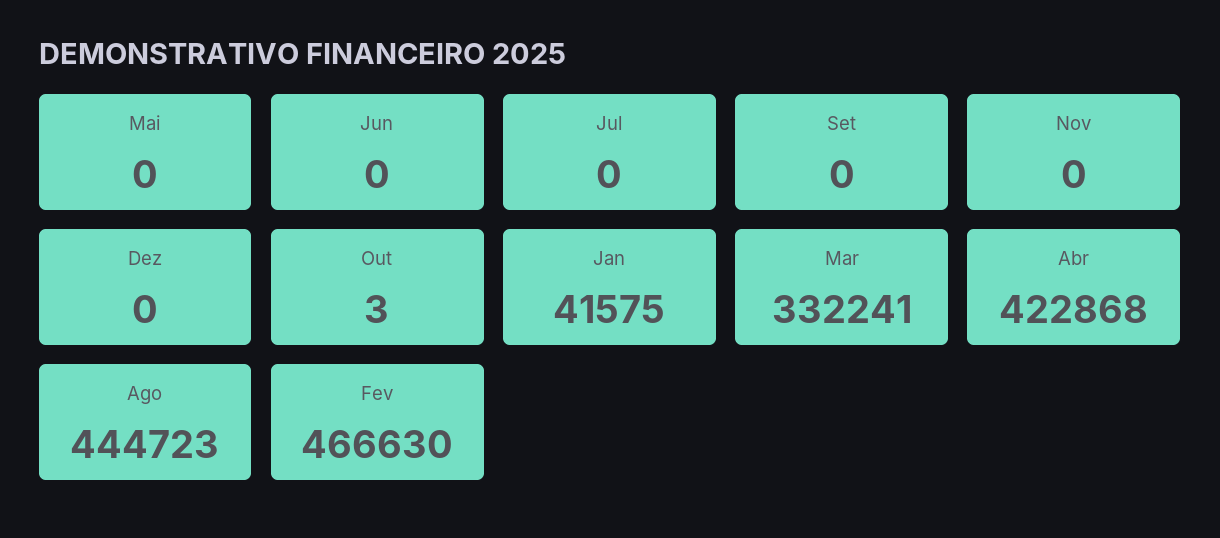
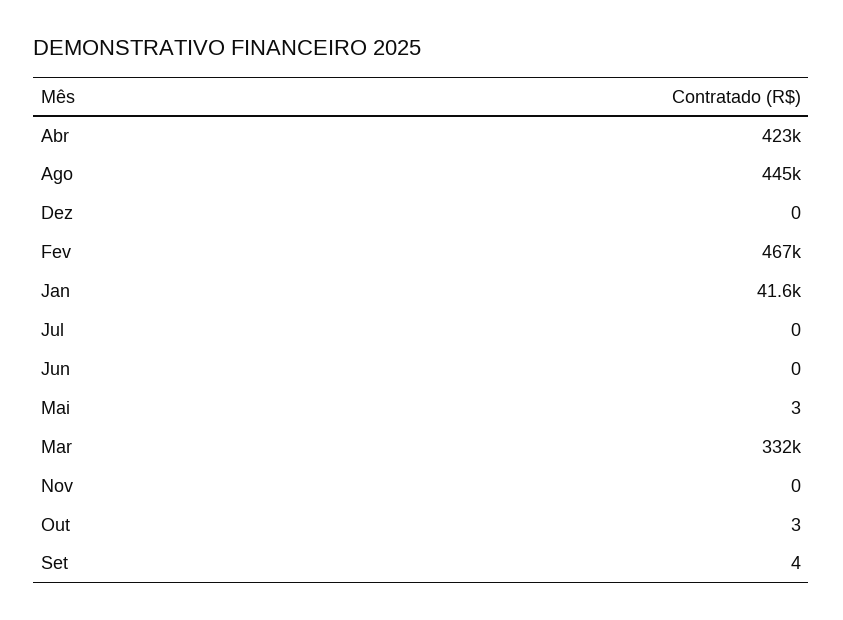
  {
-   "Mai": 0,
+   "Mai": 3,
    "Jun": 0,
    "Jul": 0,
-   "Set": 0,
+   "Set": 4,
    "Nov": 0,
    "Dez": 0,
    "Out": 3,
    "Jan": 41575,
    "Mar": 332241,
    "Abr": 422868,
    "Ago": 444723,
    "Fev": 466630
  }

